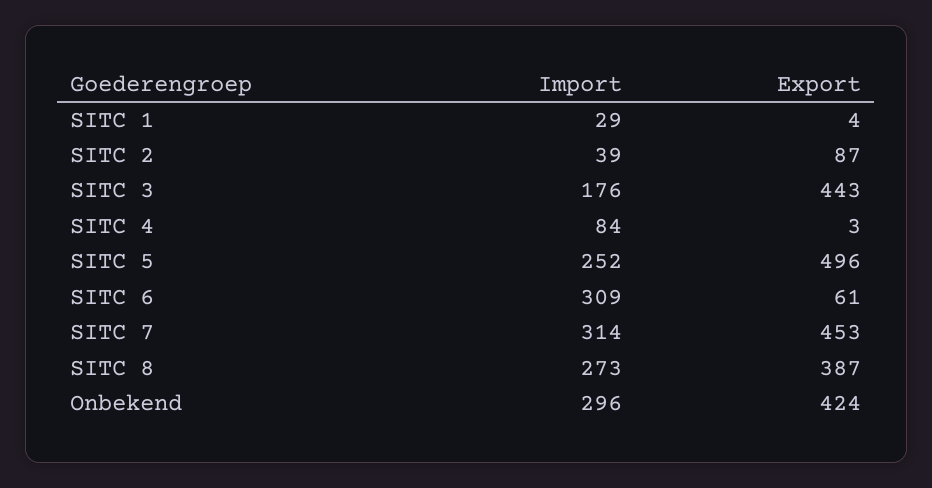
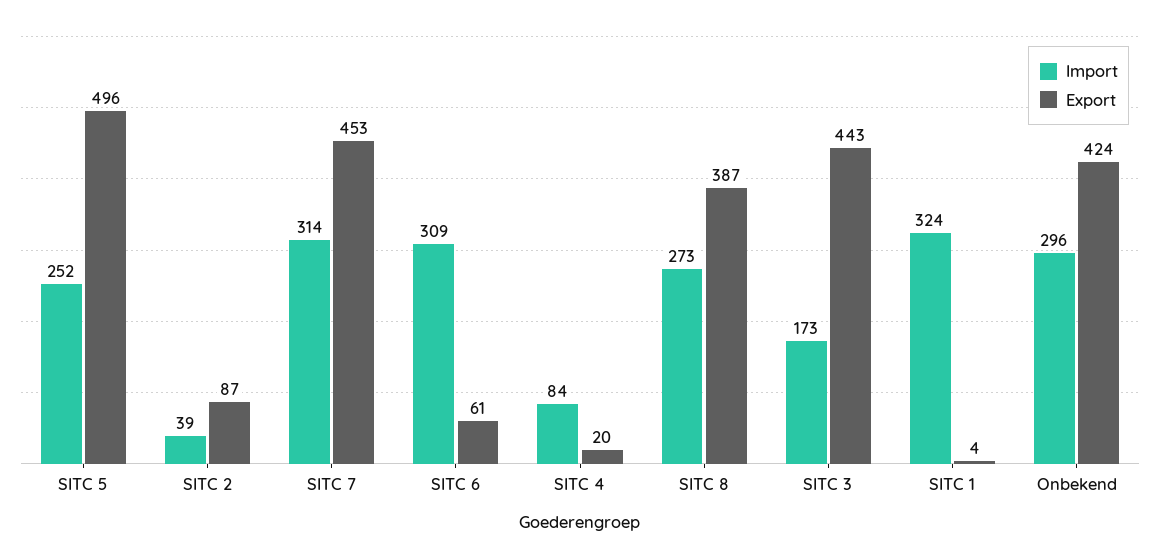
  {
    "Import": {
-     "SITC 1": 29,
+     "SITC 1": 324,
      "SITC 2": 39,
-     "SITC 3": 176,
+     "SITC 3": 173,
      "SITC 4": 84,
      "SITC 5": 252,
      "SITC 6": 309,
      "SITC 7": 314,
      "SITC 8": 273,
      "Onbekend": 296
    },
    "Export": {
      "SITC 1": 4,
      "SITC 2": 87,
      "SITC 3": 443,
-     "SITC 4": 3,
+     "SITC 4": 20,
      "SITC 5": 496,
      "SITC 6": 61,
      "SITC 7": 453,
      "SITC 8": 387,
      "Onbekend": 424
    }
  }

